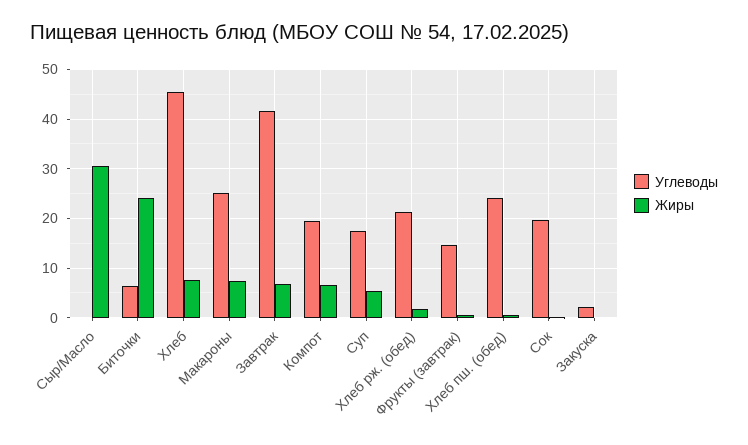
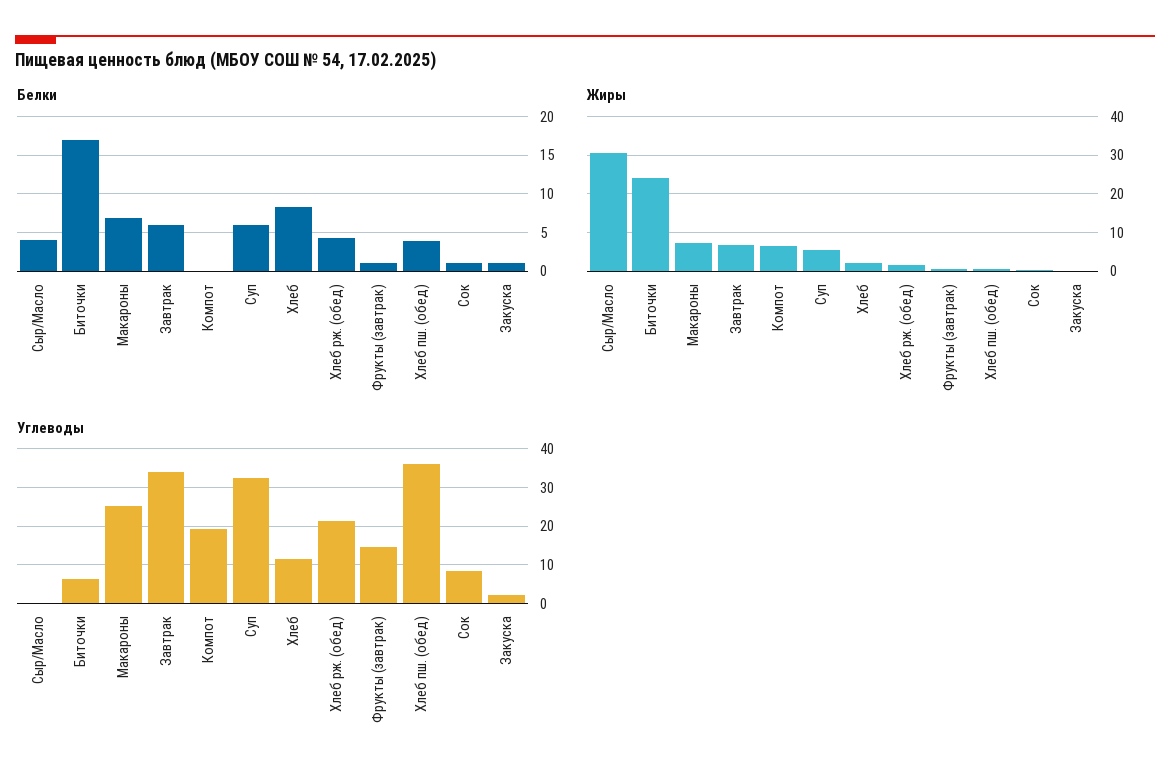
  {
    "Углеводы": {
      "Сыр/Масло": 0,
      "Биточки": 6,
-     "Хлеб": 46,
+     "Хлеб": 12,
      "Макароны": 26,
-     "Завтрак": 42,
+     "Завтрак": 34,
      "Компот": 20,
-     "Суп": 18,
+     "Суп": 32,
      "Хлеб рж. (обед)": 22,
      "Фрукты (завтрак)": 14,
-     "Хлеб пш. (обед)": 24,
+     "Хлеб пш. (обед)": 36,
-     "Сок": 20,
+     "Сок": 8,
      "Закуска": 2
    },
    "Жиры": {
      "Сыр/Масло": 30,
      "Биточки": 24,
-     "Хлеб": 8,
+     "Хлеб": 2,
      "Макароны": 8,
      "Завтрак": 6,
      "Компот": 6,
      "Суп": 6,
      "Хлеб рж. (обед)": 2,
      "Фрукты (завтрак)": 0,
      "Хлеб пш. (обед)": 0,
      "Сок": 0,
      "Закуска": 0
-   }
+   },
+   "Белки": {
+     "Сыр/Масло": 4,
+     "Биточки": 17,
+     "Макароны": 7,
+     "Завтрак": 6,
+     "Компот": 0,
+     "Суп": 6,
+     "Хлеб": 8,
+     "Хлеб рж. (обед)": 4,
+     "Фрукты (завтрак)": 1,
+     "Хлеб пш. (обед)": 4,
+     "Сок": 1,
+     "Закуска": 1
+   }
  }

